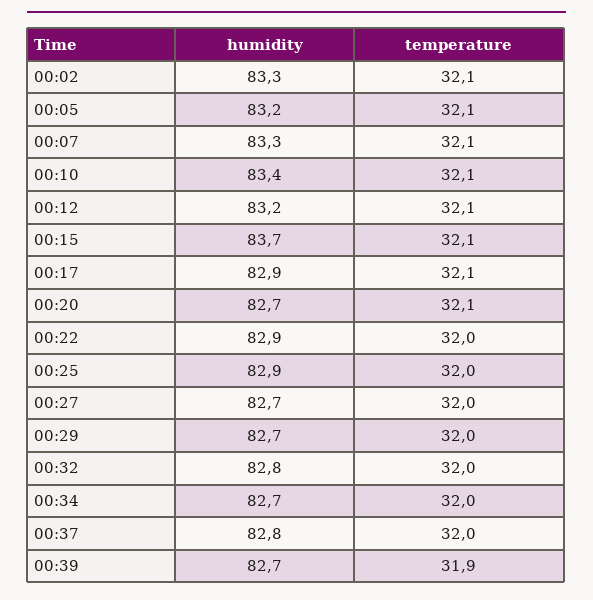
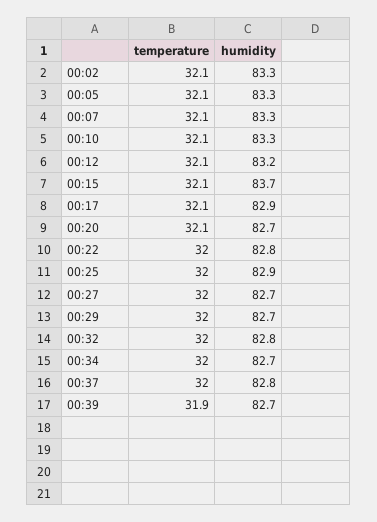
  {
    "humidity": {
      "00:02": 83.3,
-     "00:05": 83.2,
+     "00:05": 83.3,
      "00:07": 83.3,
-     "00:10": 83.4,
+     "00:10": 83.3,
      "00:12": 83.2,
      "00:15": 83.7,
      "00:17": 82.9,
      "00:20": 82.7,
-     "00:22": 82.9,
+     "00:22": 82.8,
      "00:25": 82.9,
      "00:27": 82.7,
      "00:29": 82.7,
      "00:32": 82.8,
      "00:34": 82.7,
      "00:37": 82.8,
      "00:39": 82.7
    },
    "temperature": {
      "00:02": 32.1,
      "00:05": 32.1,
      "00:07": 32.1,
      "00:10": 32.1,
      "00:12": 32.1,
      "00:15": 32.1,
      "00:17": 32.1,
      "00:20": 32.1,
      "00:22": 32,
      "00:25": 32,
      "00:27": 32,
      "00:29": 32,
      "00:32": 32,
      "00:34": 32,
      "00:37": 32,
      "00:39": 31.9
    }
  }

